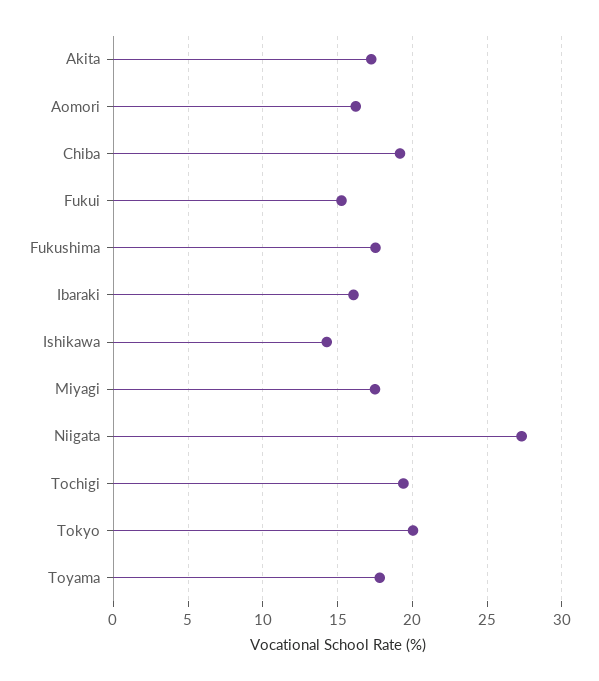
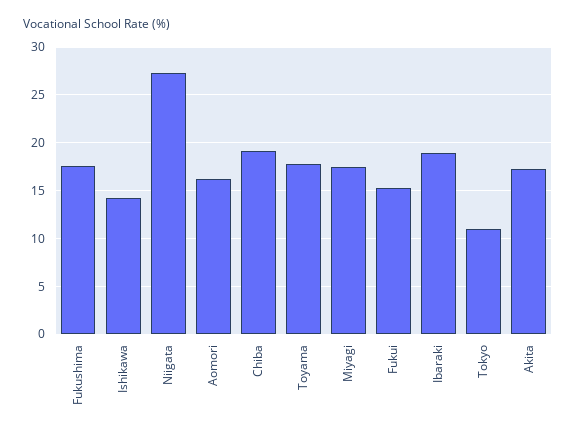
  {
    "Akita": 17.5,
    "Aomori": 16,
    "Chiba": 19,
    "Fukui": 15.5,
    "Fukushima": 17.5,
-   "Ibaraki": 16,
+   "Ibaraki": 19,
    "Ishikawa": 14.5,
    "Miyagi": 17.5,
    "Niigata": 27.5,
-   "Tochigi": 19.5,
-   "Tokyo": 20,
+   "Tokyo": 11,
    "Toyama": 18
  }

